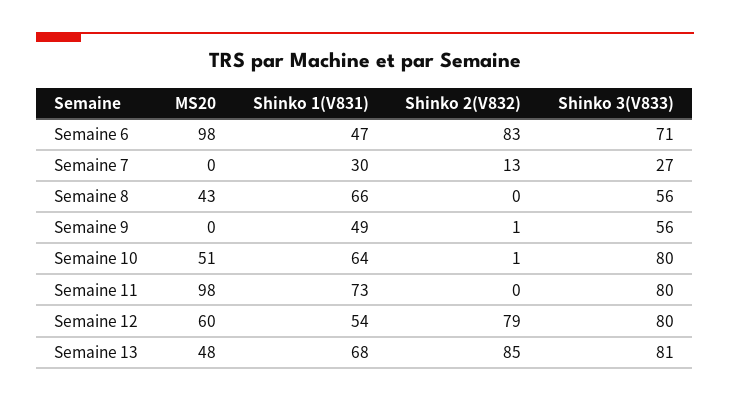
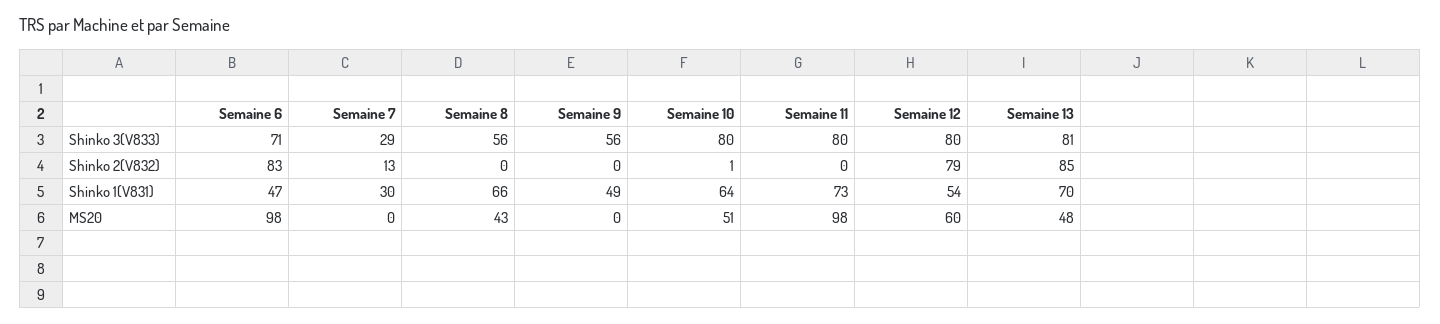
  {
    "MS20": {
      "Semaine 6": 98,
      "Semaine 7": 0,
      "Semaine 8": 43,
      "Semaine 9": 0,
      "Semaine 10": 51,
      "Semaine 11": 98,
      "Semaine 12": 60,
      "Semaine 13": 48
    },
    "Shinko 1(V831)": {
      "Semaine 6": 47,
      "Semaine 7": 30,
      "Semaine 8": 66,
      "Semaine 9": 49,
      "Semaine 10": 64,
      "Semaine 11": 73,
      "Semaine 12": 54,
-     "Semaine 13": 68
+     "Semaine 13": 70
    },
    "Shinko 2(V832)": {
      "Semaine 6": 83,
      "Semaine 7": 13,
      "Semaine 8": 0,
-     "Semaine 9": 1,
+     "Semaine 9": 0,
      "Semaine 10": 1,
      "Semaine 11": 0,
      "Semaine 12": 79,
      "Semaine 13": 85
    },
    "Shinko 3(V833)": {
      "Semaine 6": 71,
-     "Semaine 7": 27,
+     "Semaine 7": 29,
      "Semaine 8": 56,
      "Semaine 9": 56,
      "Semaine 10": 80,
      "Semaine 11": 80,
      "Semaine 12": 80,
      "Semaine 13": 81
    }
  }

